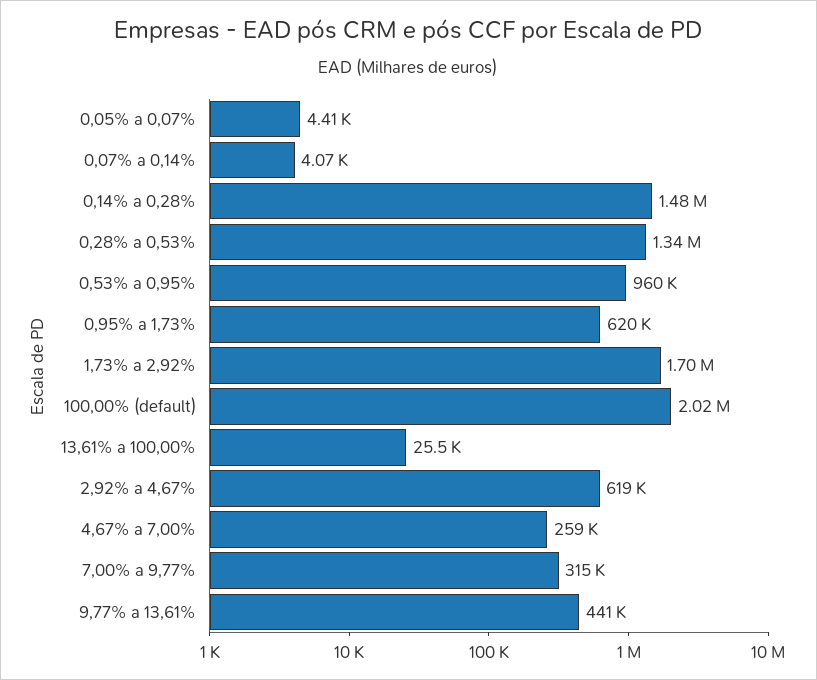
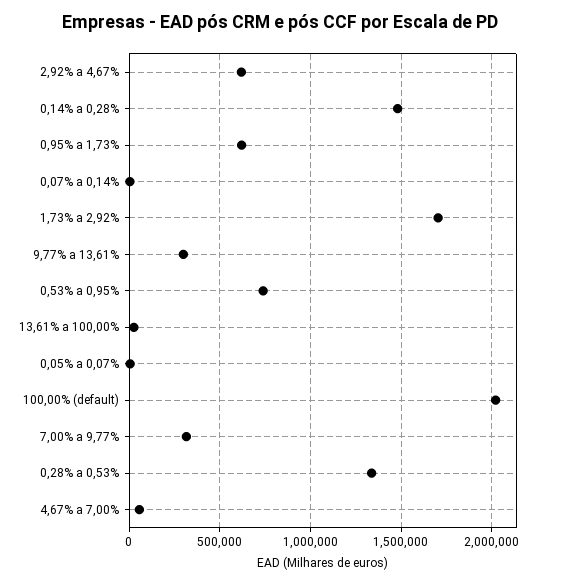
  {
    "0,05% a 0,07%": 4410,
    "0,07% a 0,14%": 4070,
    "0,14% a 0,28%": 1480000,
    "0,28% a 0,53%": 1340000,
-   "0,53% a 0,95%": 960000,
+   "0,53% a 0,95%": 750000,
    "0,95% a 1,73%": 620000,
    "1,73% a 2,92%": 1700000,
    "100,00% (default)": 2020000,
    "13,61% a 100,00%": 25500,
    "2,92% a 4,67%": 619000,
-   "4,67% a 7,00%": 259000,
+   "4,67% a 7,00%": 50000,
    "7,00% a 9,77%": 315000,
-   "9,77% a 13,61%": 441000
+   "9,77% a 13,61%": 300000
  }

